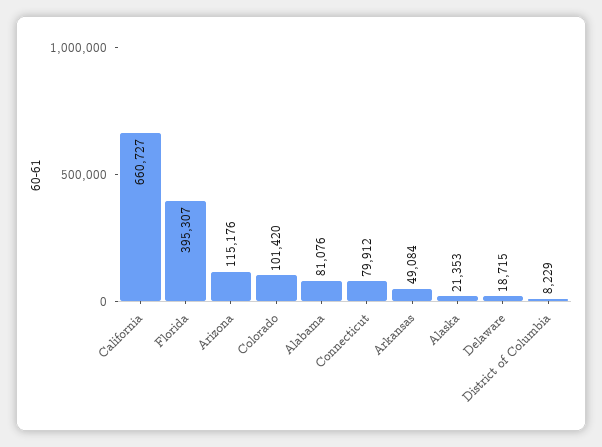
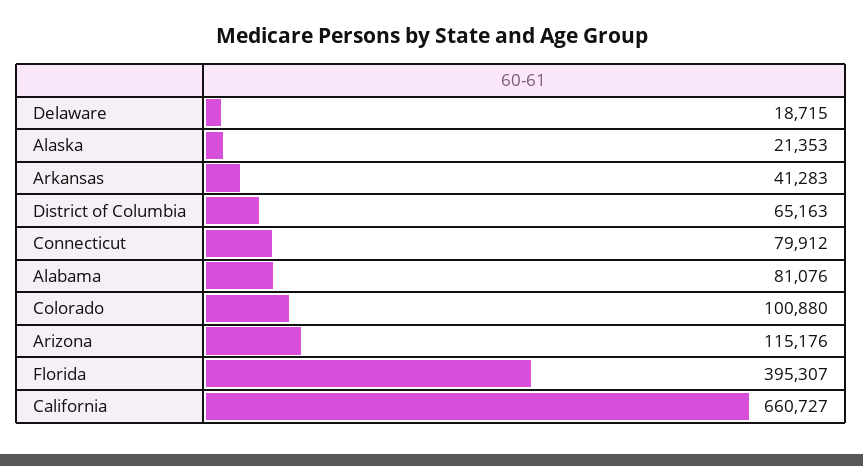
  {
    "California": 660727,
    "Florida": 395307,
    "Arizona": 115176,
-   "Colorado": 101420,
+   "Colorado": 100880,
    "Alabama": 81076,
    "Connecticut": 79912,
-   "Arkansas": 49084,
+   "Arkansas": 41283,
    "Alaska": 21353,
    "Delaware": 18715,
-   "District of Columbia": 8229
+   "District of Columbia": 65163
  }

